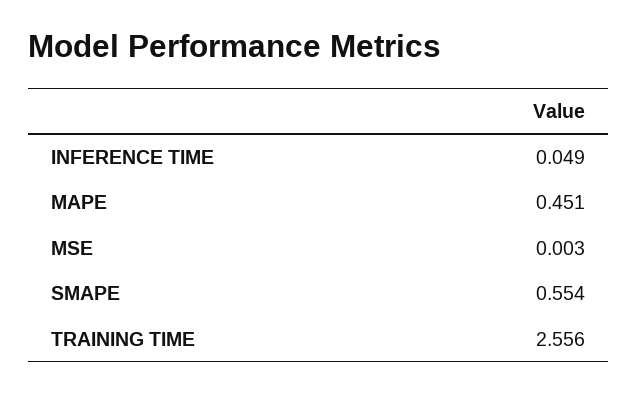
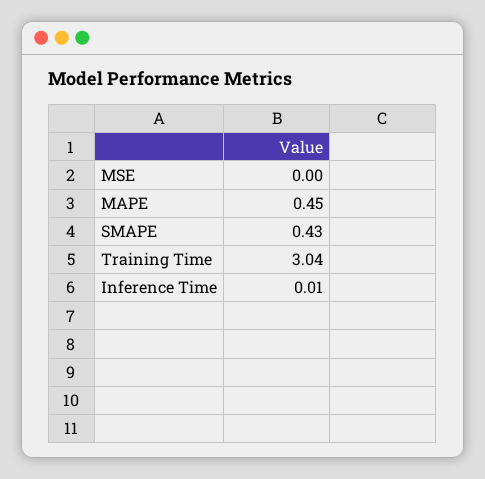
  {
-   "INFERENCE TIME": 0.049,
+   "INFERENCE TIME": 0.01,
    "MAPE": 0.451,
    "MSE": 0.003,
-   "SMAPE": 0.554,
+   "SMAPE": 0.43,
-   "TRAINING TIME": 2.556
+   "TRAINING TIME": 3.04
  }

